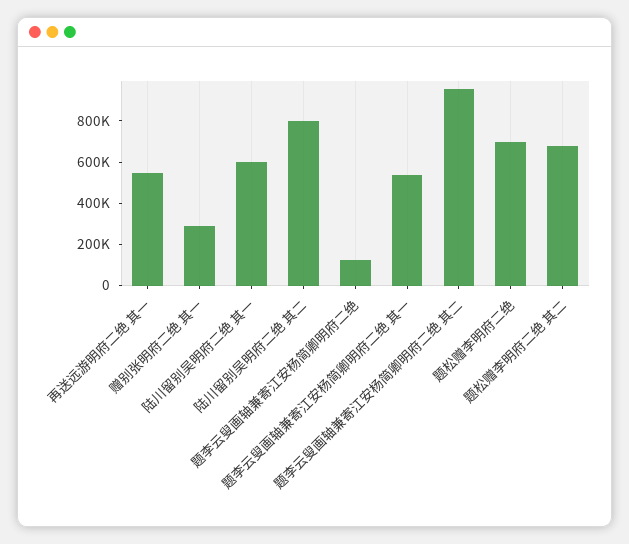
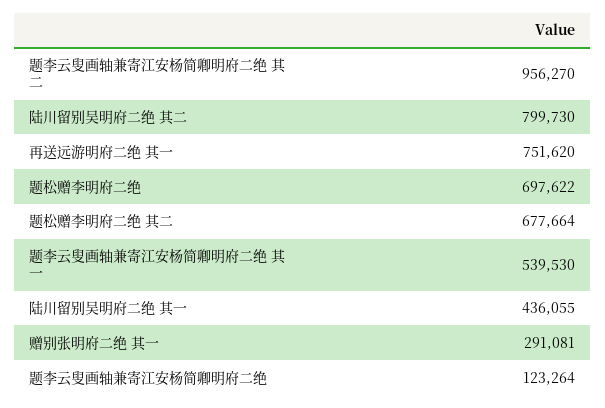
  {
-   "再送远游明府二绝 其一": 550000,
+   "再送远游明府二绝 其一": 751620,
    "赠别张明府二绝 其一": 291081,
-   "陆川留别吴明府二绝 其一": 600000,
+   "陆川留别吴明府二绝 其一": 436055,
    "陆川留别吴明府二绝 其二": 799730,
    "题李云叟画轴兼寄江安杨简卿明府二绝": 123264,
    "题李云叟画轴兼寄江安杨简卿明府二绝 其一": 539530,
    "题李云叟画轴兼寄江安杨简卿明府二绝 其二": 956270,
    "题松赠李明府二绝": 697622,
    "题松赠李明府二绝 其二": 677664
  }

